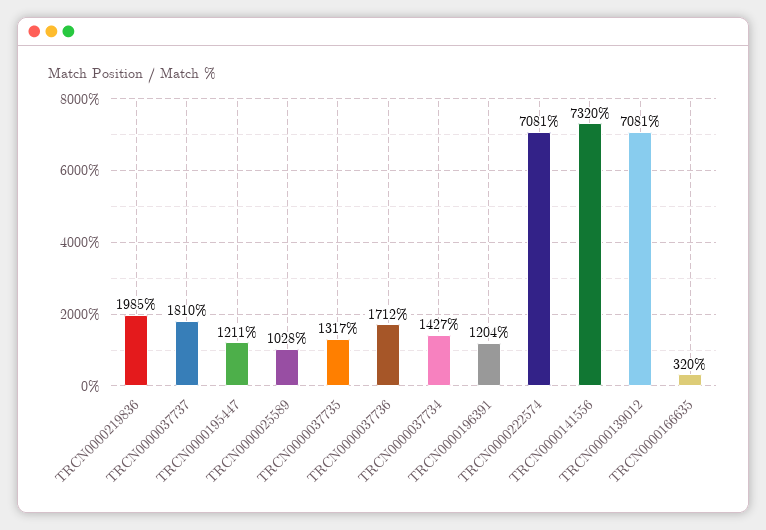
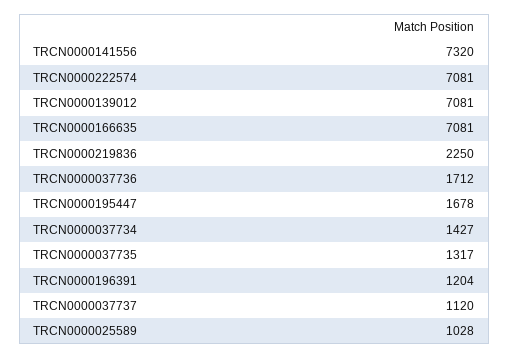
  {
-   "TRCN0000219836": 1985,
+   "TRCN0000219836": 2250,
-   "TRCN0000037737": 1810,
+   "TRCN0000037737": 1120,
-   "TRCN0000195447": 1211,
+   "TRCN0000195447": 1678,
    "TRCN0000025589": 1028,
    "TRCN0000037735": 1317,
    "TRCN0000037736": 1712,
    "TRCN0000037734": 1427,
    "TRCN0000196391": 1204,
    "TRCN0000222574": 7081,
    "TRCN0000141556": 7320,
    "TRCN0000139012": 7081,
-   "TRCN0000166635": 320
+   "TRCN0000166635": 7081
  }

